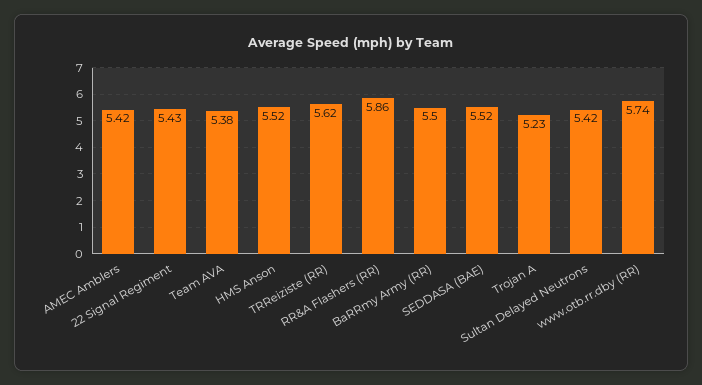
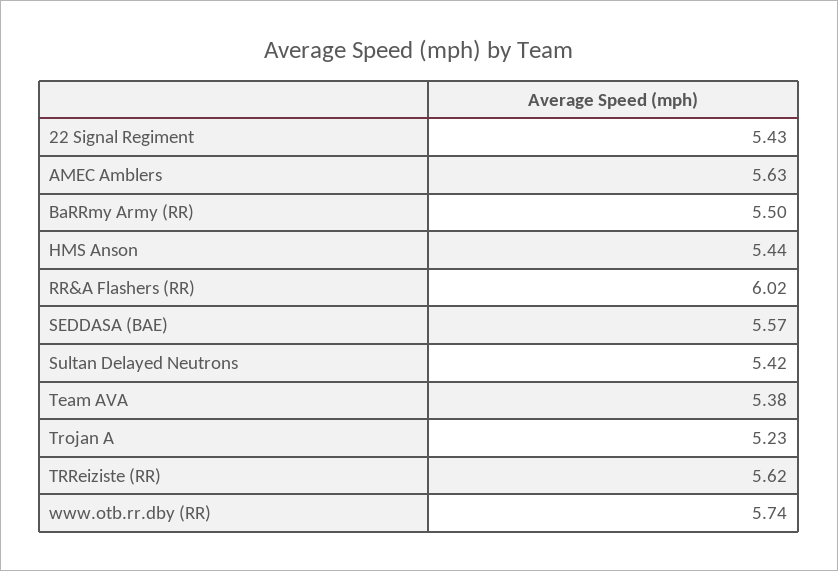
  {
-   "AMEC Amblers": 5.42,
+   "AMEC Amblers": 5.63,
    "22 Signal Regiment": 5.43,
    "Team AVA": 5.38,
-   "HMS Anson": 5.52,
+   "HMS Anson": 5.44,
    "TRReiziste (RR)": 5.62,
-   "RR&A Flashers (RR)": 5.86,
+   "RR&A Flashers (RR)": 6.02,
    "BaRRmy Army (RR)": 5.5,
-   "SEDDASA (BAE)": 5.52,
+   "SEDDASA (BAE)": 5.57,
    "Trojan A": 5.23,
    "Sultan Delayed Neutrons": 5.42,
    "www.otb.rr.dby (RR)": 5.74
  }

